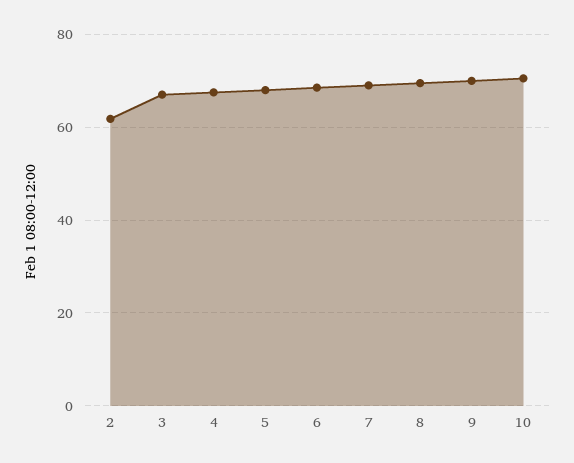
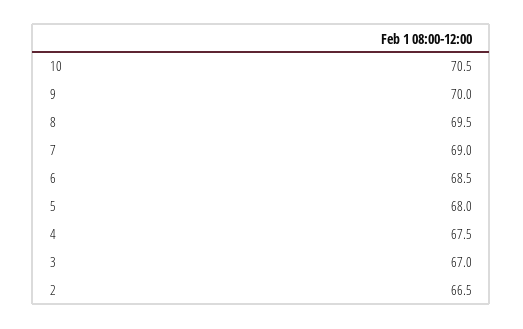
  {
-   "2": 62,
+   "2": 66.5,
    "3": 67,
    "4": 67.5,
    "5": 68,
    "6": 68.5,
    "7": 69,
    "8": 69.5,
    "9": 70,
    "10": 70.5
  }

